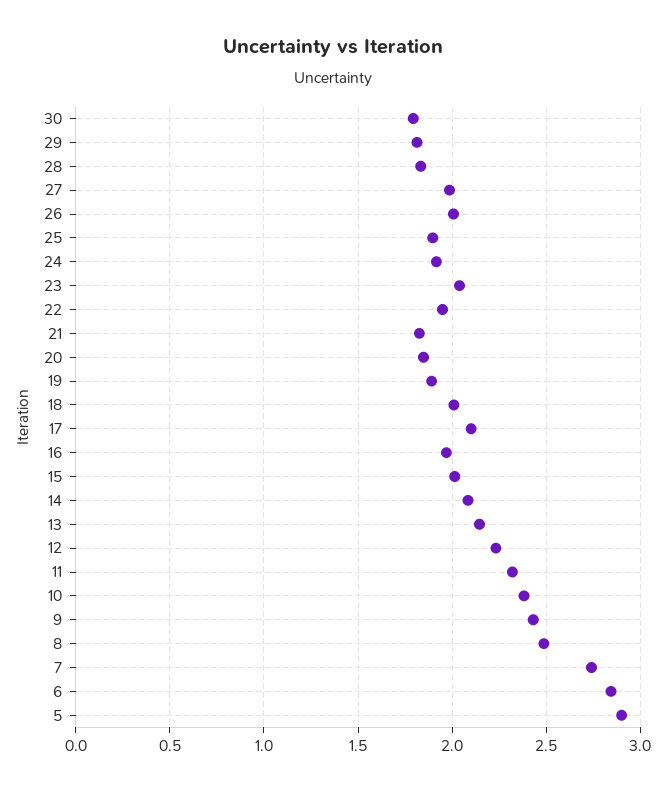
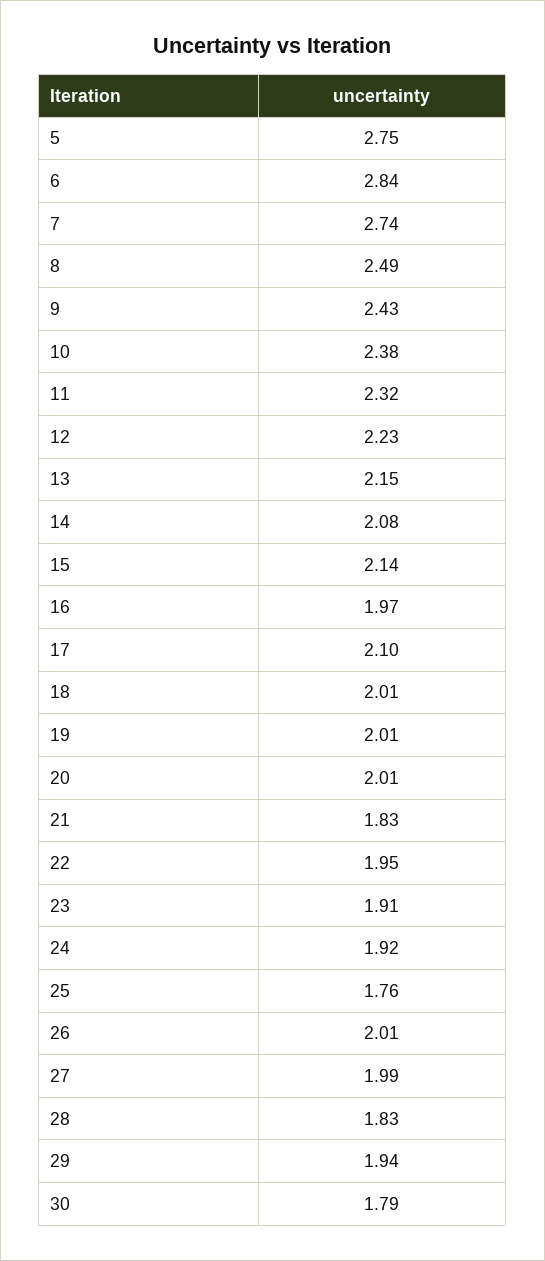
  {
    "30": 1.79,
-   "29": 1.8,
+   "29": 1.94,
    "28": 1.83,
    "27": 1.99,
    "26": 2.01,
-   "25": 1.9,
+   "25": 1.76,
    "24": 1.92,
-   "23": 2.05,
+   "23": 1.91,
    "22": 1.95,
    "21": 1.83,
-   "20": 1.85,
+   "20": 2.01,
-   "19": 1.9,
+   "19": 2.01,
    "18": 2.01,
    "17": 2.1,
    "16": 1.97,
-   "15": 2,
+   "15": 2.14,
    "14": 2.08,
    "13": 2.15,
    "12": 2.23,
    "11": 2.32,
    "10": 2.38,
    "9": 2.43,
    "8": 2.49,
    "7": 2.74,
    "6": 2.84,
-   "5": 2.9
+   "5": 2.75
  }

